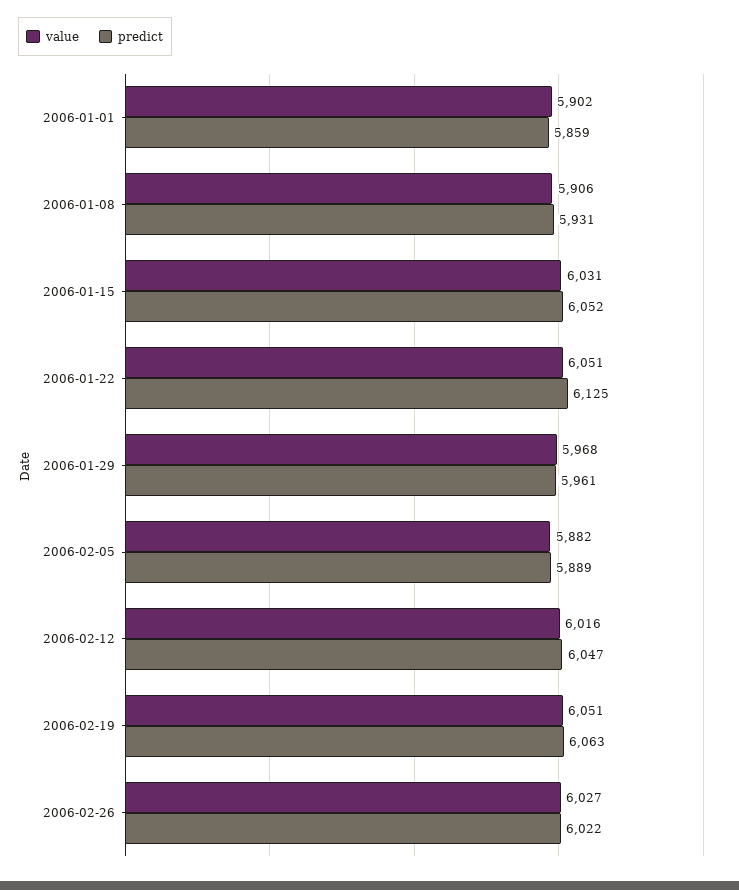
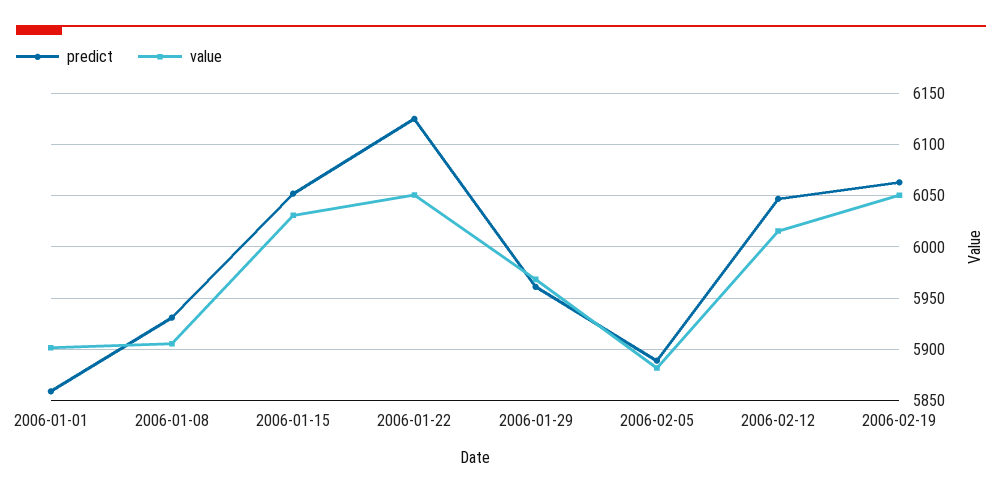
  {
    "value": {
      "2006-01-01": 5902,
      "2006-01-08": 5906,
      "2006-01-15": 6031,
      "2006-01-22": 6051,
      "2006-01-29": 5968,
      "2006-02-05": 5882,
      "2006-02-12": 6016,
-     "2006-02-19": 6051,
+     "2006-02-19": 6051
-     "2006-02-26": 6027
    },
    "predict": {
      "2006-01-01": 5859,
      "2006-01-08": 5931,
      "2006-01-15": 6052,
      "2006-01-22": 6125,
      "2006-01-29": 5961,
      "2006-02-05": 5889,
      "2006-02-12": 6047,
-     "2006-02-19": 6063,
+     "2006-02-19": 6063
-     "2006-02-26": 6022
    }
  }

